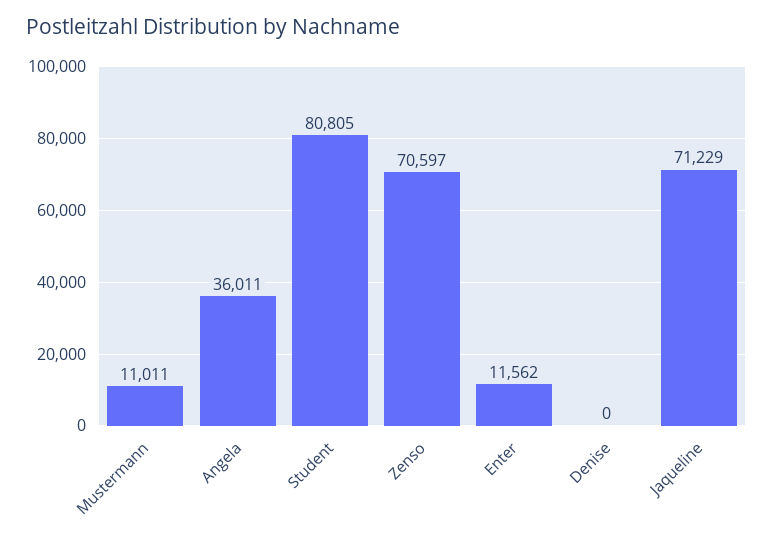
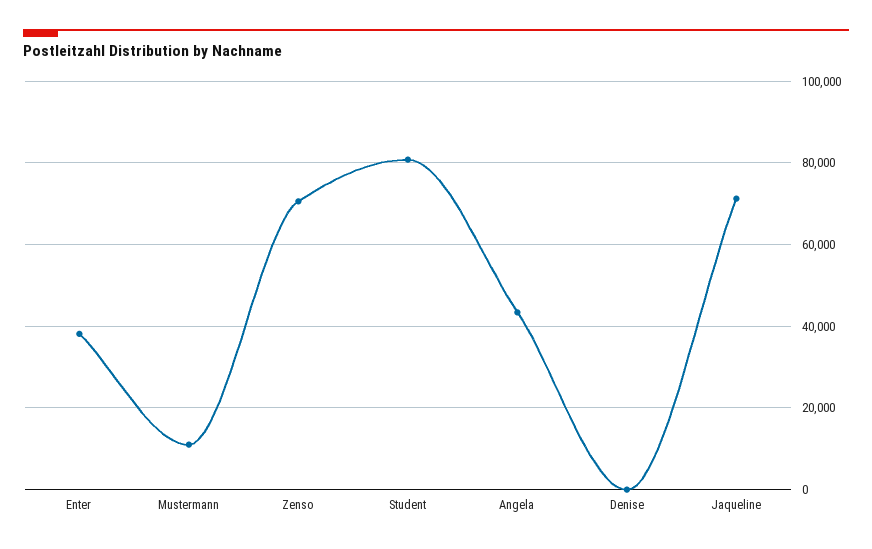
  {
    "Mustermann": 11011,
-   "Angela": 36011,
+   "Angela": 44000,
    "Student": 80805,
    "Zenso": 70597,
-   "Enter": 11562,
+   "Enter": 38000,
    "Denise": 0,
    "Jaqueline": 71229
  }

